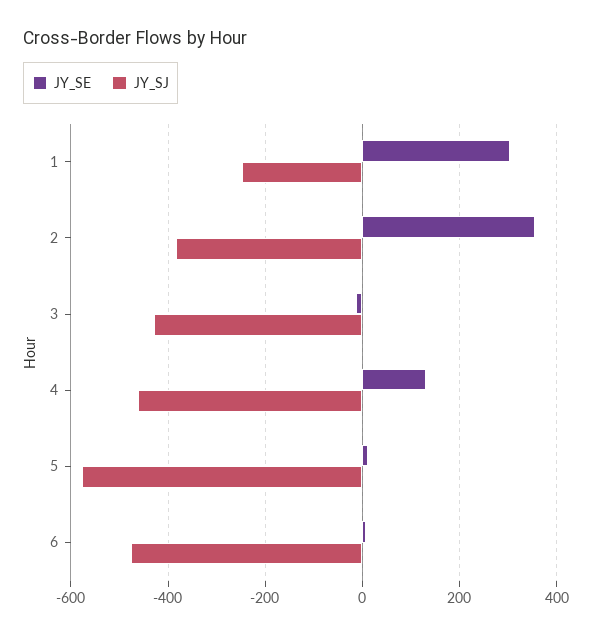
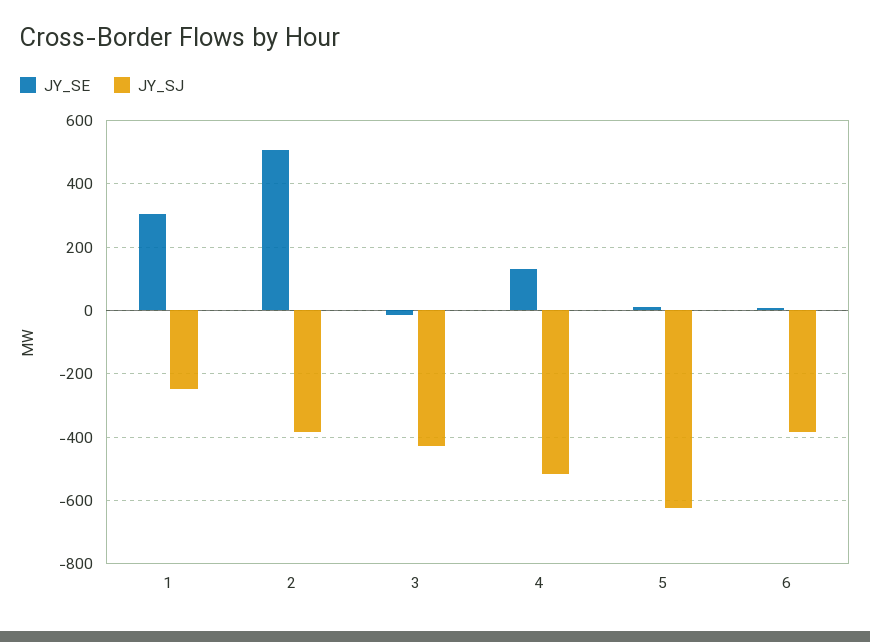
  {
    "JY_SE": {
      "1": 300,
-     "2": 360,
+     "2": 500,
      "3": -20,
      "4": 140,
      "5": 20,
      "6": 0
    },
    "JY_SJ": {
      "1": -240,
      "2": -380,
      "3": -420,
-     "4": -460,
+     "4": -520,
-     "5": -580,
+     "5": -620,
-     "6": -480
+     "6": -380
    }
  }

